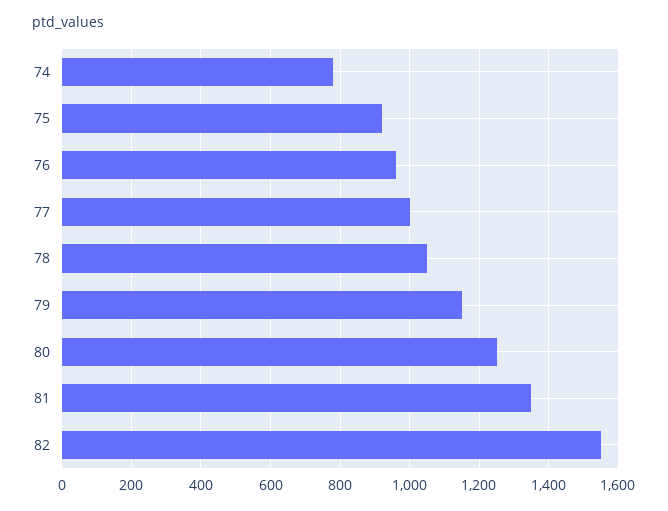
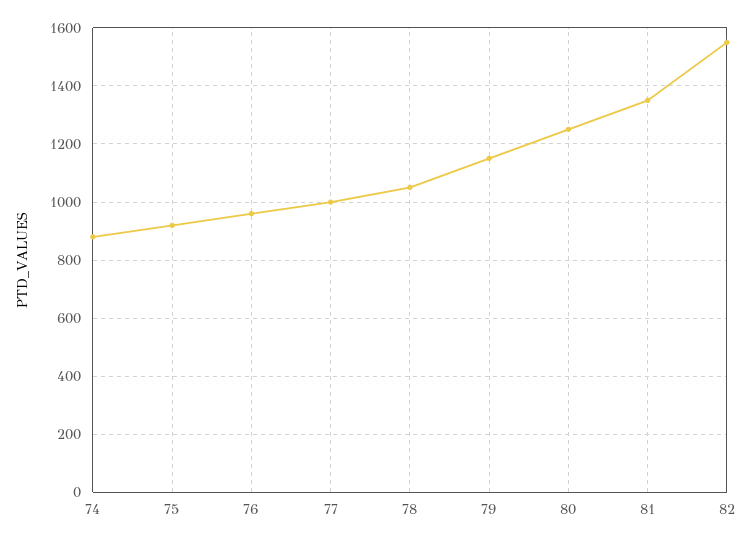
  {
-   "74": 780,
+   "74": 875,
    "75": 920,
    "76": 960,
    "77": 1000,
    "78": 1060,
    "79": 1160,
    "80": 1260,
    "81": 1360,
    "82": 1560
  }

